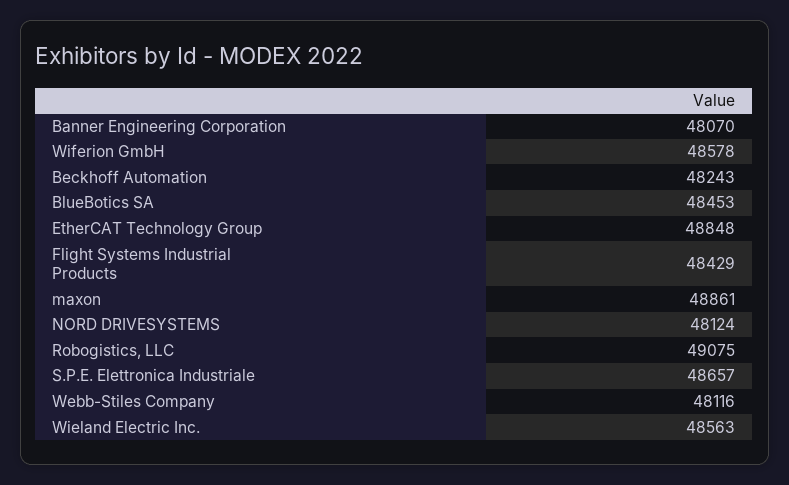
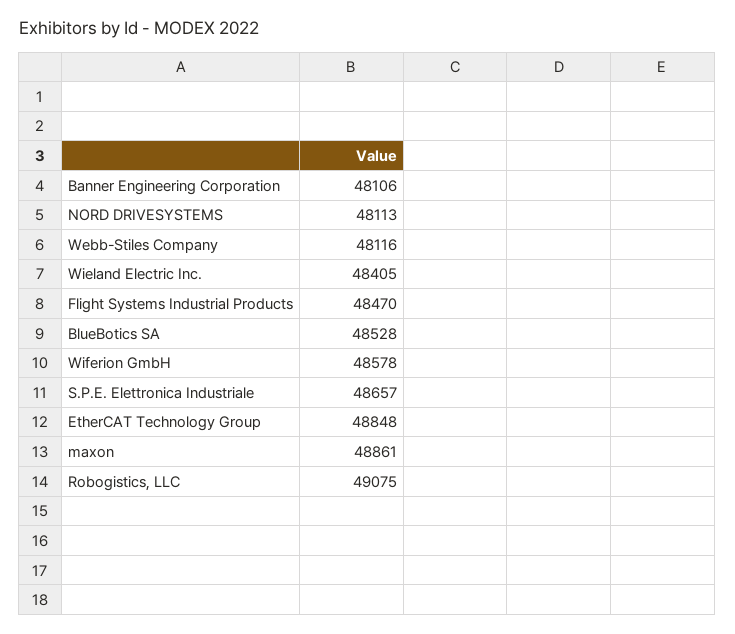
  {
-   "Banner Engineering Corporation": 48070,
+   "Banner Engineering Corporation": 48106,
    "Wiferion GmbH": 48578,
-   "Beckhoff Automation": 48243,
-   "BlueBotics SA": 48453,
+   "BlueBotics SA": 48528,
    "EtherCAT Technology Group": 48848,
-   "Flight Systems Industrial Products": 48429,
+   "Flight Systems Industrial Products": 48470,
    "maxon": 48861,
-   "NORD DRIVESYSTEMS": 48124,
+   "NORD DRIVESYSTEMS": 48113,
    "Robogistics, LLC": 49075,
    "S.P.E. Elettronica Industriale": 48657,
    "Webb-Stiles Company": 48116,
-   "Wieland Electric Inc.": 48563
+   "Wieland Electric Inc.": 48405
  }

